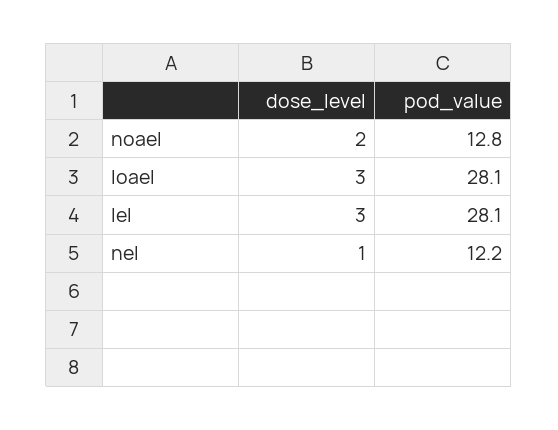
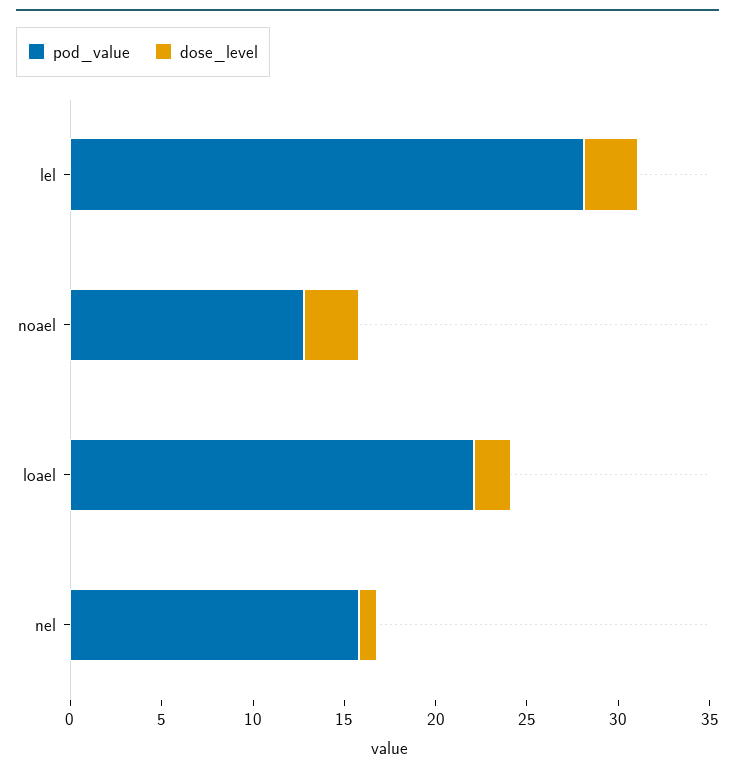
  {
    "dose_level": {
-     "noael": 2,
+     "noael": 3,
-     "loael": 3,
+     "loael": 2,
      "lel": 3,
      "nel": 1
    },
    "pod_value": {
      "noael": 12.8,
-     "loael": 28.1,
+     "loael": 22,
      "lel": 28.1,
-     "nel": 12.2
+     "nel": 16
    }
  }

